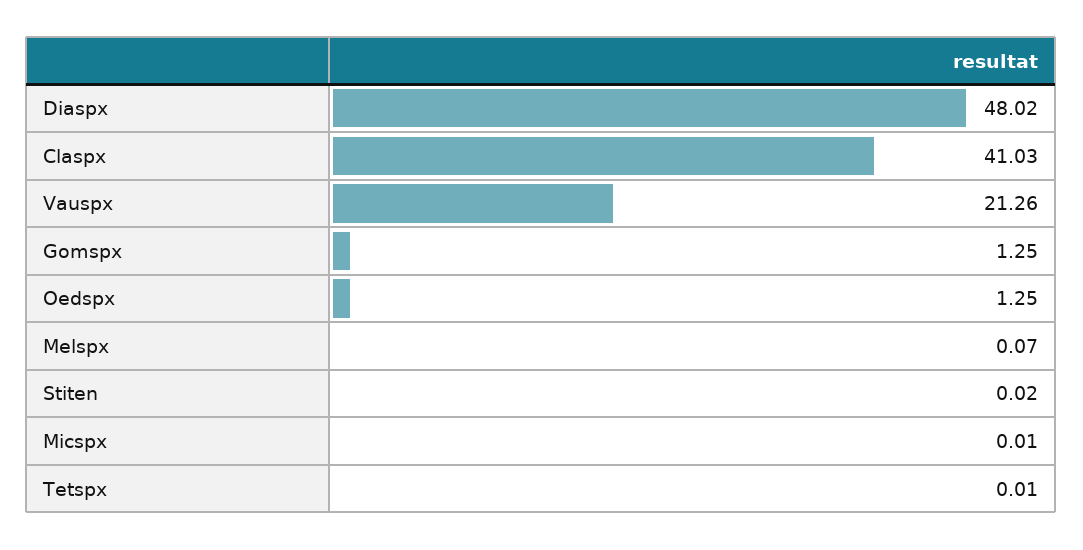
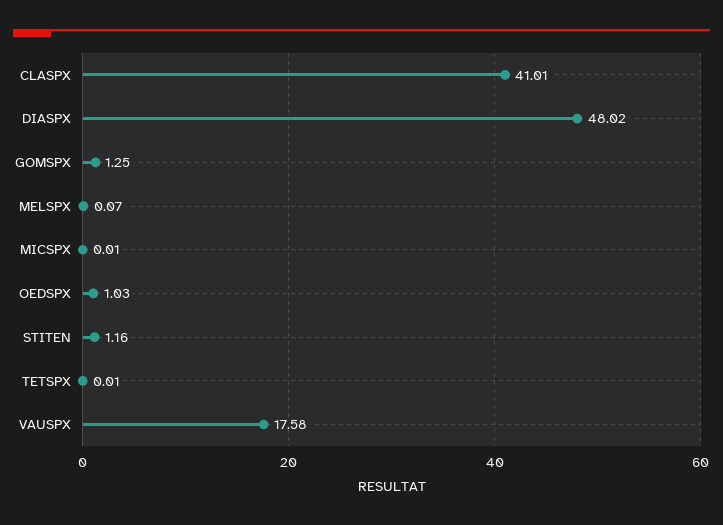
  {
    "Diaspx": 48.02,
-   "Claspx": 41.03,
+   "Claspx": 41.01,
-   "Vauspx": 21.26,
+   "Vauspx": 17.58,
    "Gomspx": 1.25,
-   "Oedspx": 1.25,
+   "Oedspx": 1.03,
    "Melspx": 0.07,
-   "Stiten": 0.02,
+   "Stiten": 1.16,
    "Micspx": 0.01,
    "Tetspx": 0.01
  }

